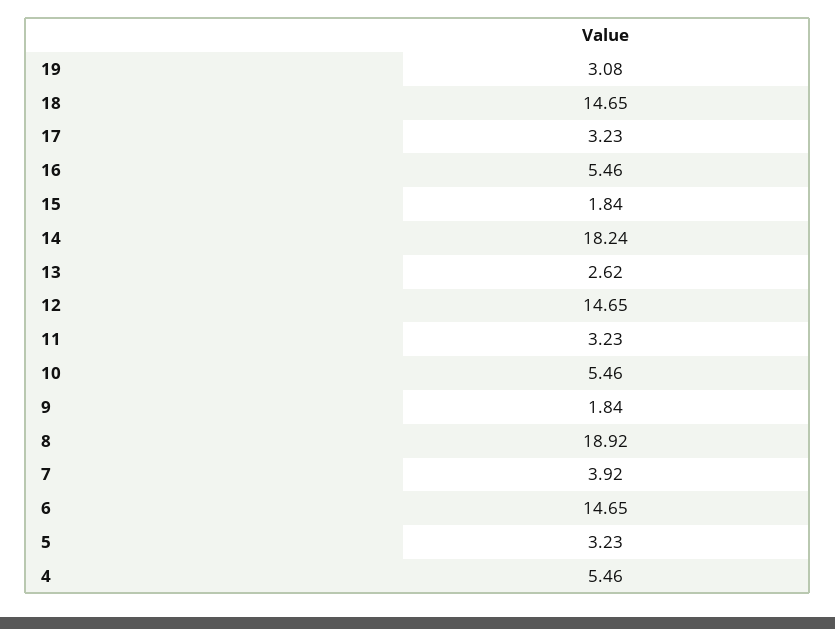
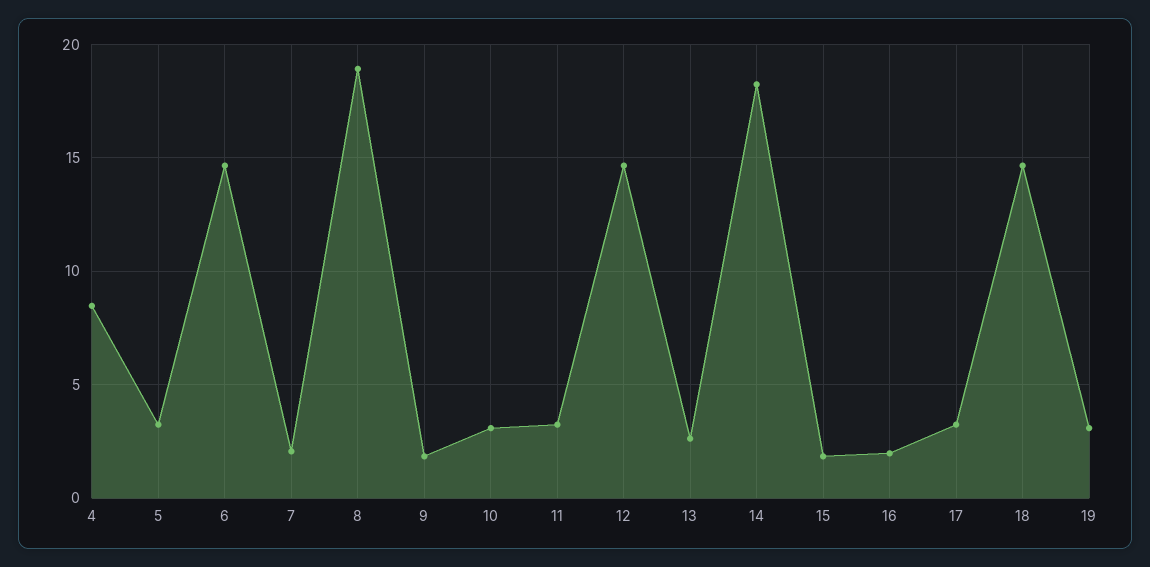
  {
    "19": 3.08,
    "18": 14.65,
    "17": 3.23,
-   "16": 5.46,
+   "16": 2,
    "15": 1.84,
    "14": 18.24,
    "13": 2.62,
    "12": 14.65,
    "11": 3.23,
-   "10": 5.46,
+   "10": 3,
    "9": 1.84,
    "8": 18.92,
-   "7": 3.92,
+   "7": 2,
    "6": 14.65,
    "5": 3.23,
-   "4": 5.46
+   "4": 8.5
  }

